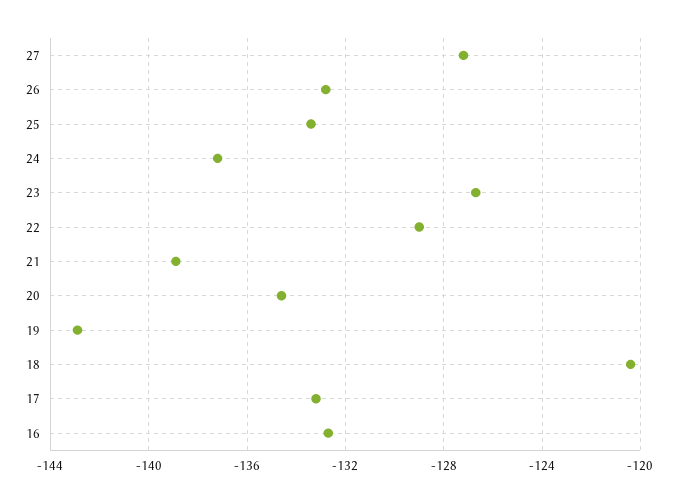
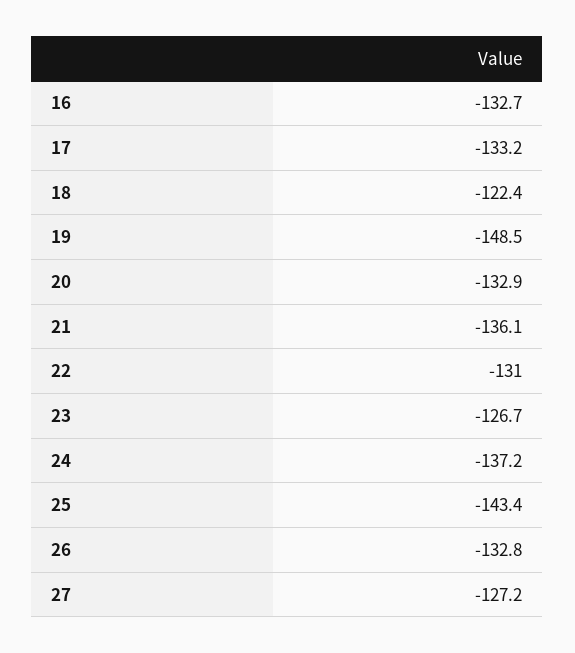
  {
    "27": -127.2,
    "26": -132.8,
-   "25": -133.5,
+   "25": -143.4,
    "24": -137.2,
    "23": -126.7,
-   "22": -129,
+   "22": -131,
-   "21": -139,
+   "21": -136.1,
-   "20": -134.5,
+   "20": -132.9,
-   "19": -143,
+   "19": -148.5,
-   "18": -120.5,
+   "18": -122.4,
    "17": -133.2,
    "16": -132.7
  }

